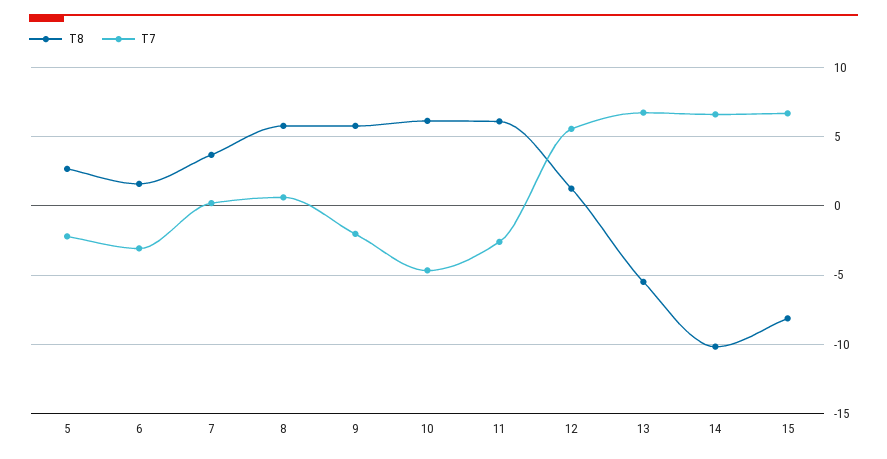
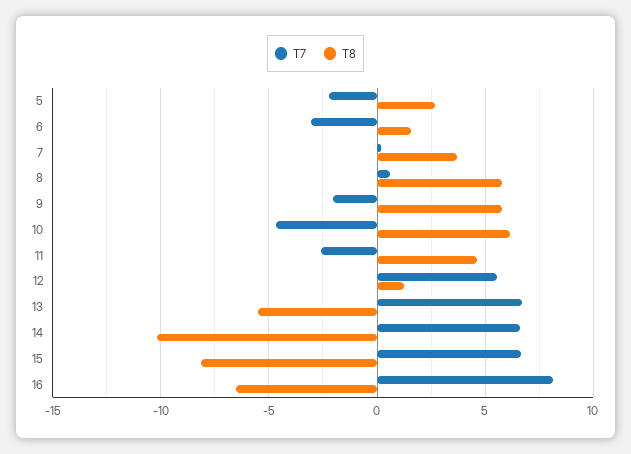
  {
    "T8": {
      "5": 2.5,
      "6": 1.5,
      "7": 3.5,
      "8": 6,
      "9": 6,
      "10": 6,
-     "11": 6,
+     "11": 4.5,
      "12": 1,
      "13": -5.5,
      "14": -10,
-     "15": -8
+     "15": -8,
+     "16": -6.5
    },
    "T7": {
      "5": -2,
      "6": -3,
      "7": 0,
      "8": 0.5,
      "9": -2,
      "10": -4.5,
      "11": -2.5,
      "12": 5.5,
      "13": 6.5,
      "14": 6.5,
-     "15": 6.5
+     "15": 6.5,
+     "16": 8
    }
  }

